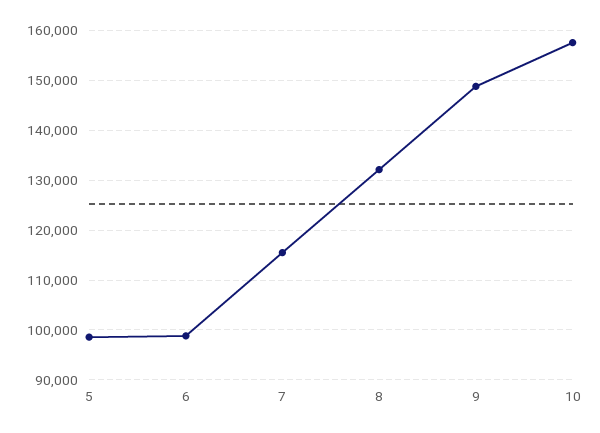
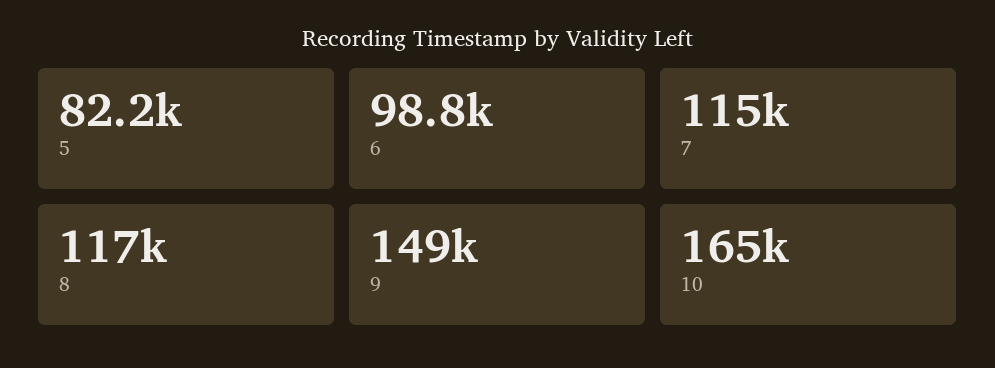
  {
-   "5": 98000,
+   "5": 82200,
    "6": 98800,
    "7": 115000,
-   "8": 132000,
+   "8": 117000,
    "9": 149000,
-   "10": 158000
+   "10": 165000
  }

